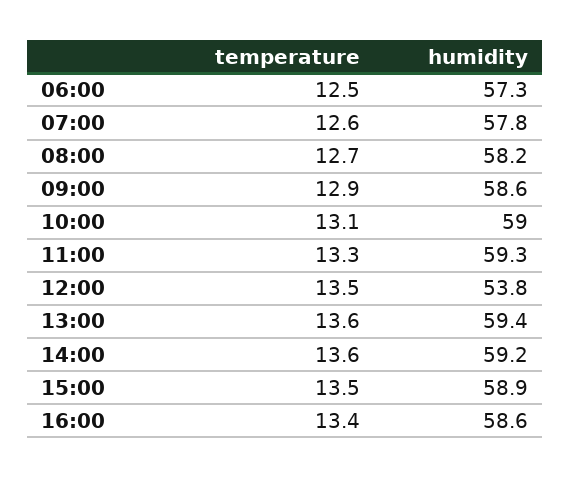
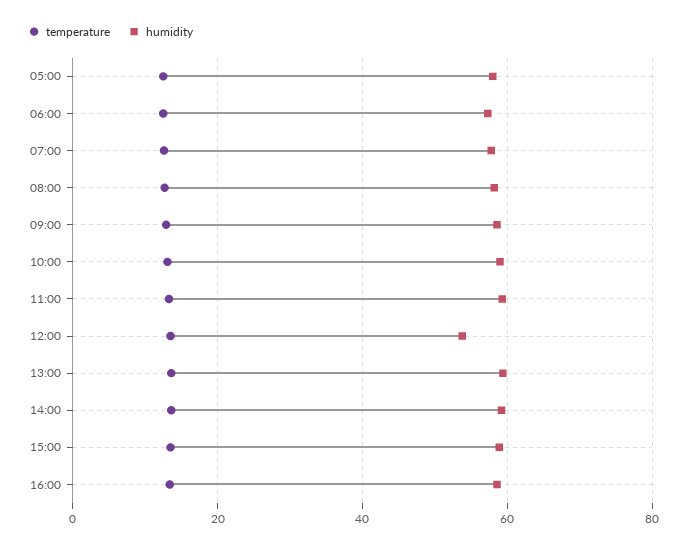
  {
    "temperature": {
      "06:00": 12.5,
      "07:00": 12.6,
      "08:00": 12.7,
      "09:00": 12.9,
      "10:00": 13.1,
      "11:00": 13.3,
      "12:00": 13.5,
      "13:00": 13.6,
      "14:00": 13.6,
      "15:00": 13.5,
-     "16:00": 13.4
+     "16:00": 13.4,
+     "05:00": 12
    },
    "humidity": {
      "06:00": 57.3,
      "07:00": 57.8,
      "08:00": 58.2,
      "09:00": 58.6,
      "10:00": 59,
      "11:00": 59.3,
      "12:00": 53.8,
      "13:00": 59.4,
      "14:00": 59.2,
      "15:00": 58.9,
-     "16:00": 58.6
+     "16:00": 58.6,
+     "05:00": 58
    }
  }

